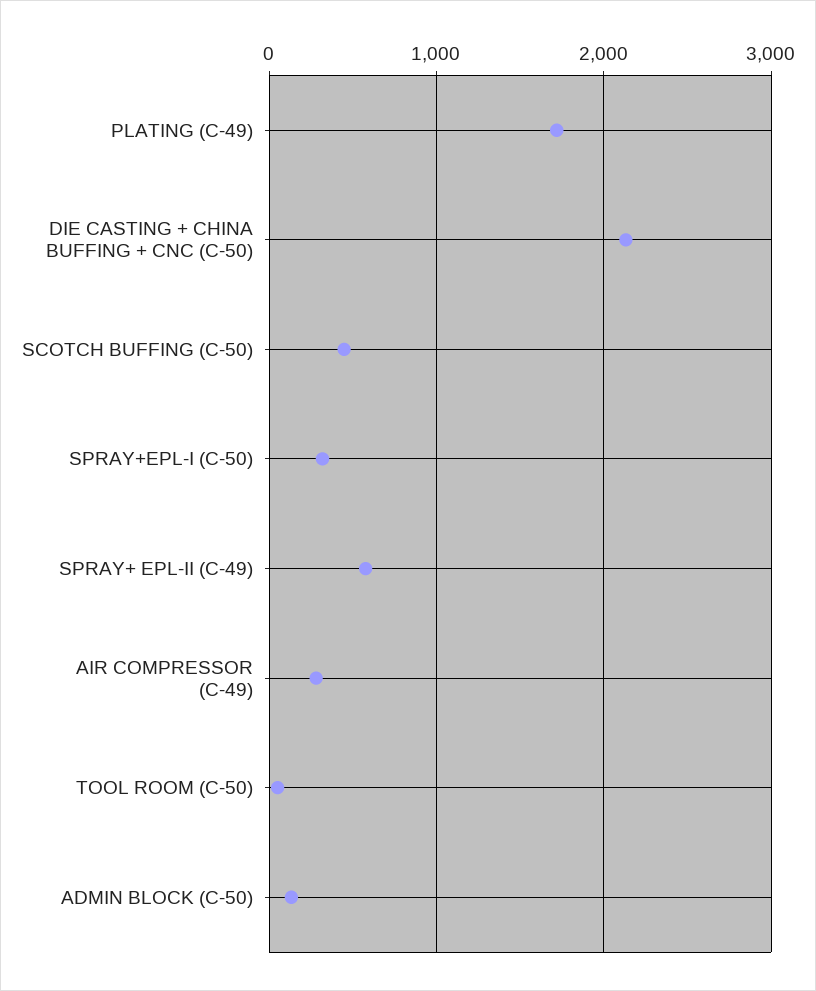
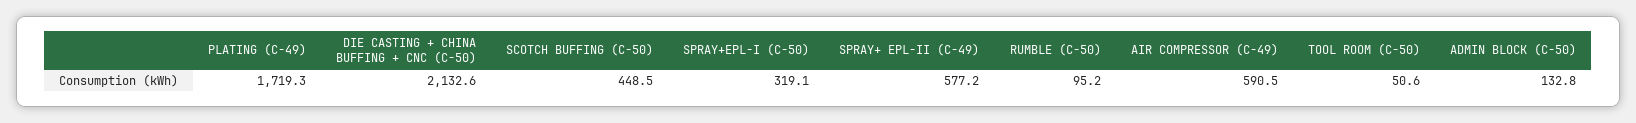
  {
    "PLATING (C-49)": 1719.3,
    "DIE CASTING + CHINA BUFFING + CNC (C-50)": 2132.6,
    "SCOTCH BUFFING (C-50)": 448.5,
    "SPRAY+EPL-I (C-50)": 319.1,
    "SPRAY+ EPL-II (C-49)": 577.2,
-   "AIR COMPRESSOR (C-49)": 300,
+   "AIR COMPRESSOR (C-49)": 590.5,
    "TOOL ROOM (C-50)": 50.6,
-   "ADMIN BLOCK (C-50)": 132.8
+   "ADMIN BLOCK (C-50)": 132.8,
+   "RUMBLE (C-50)": 95.2
  }

